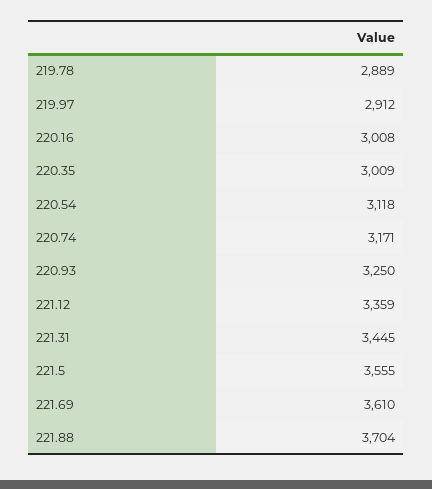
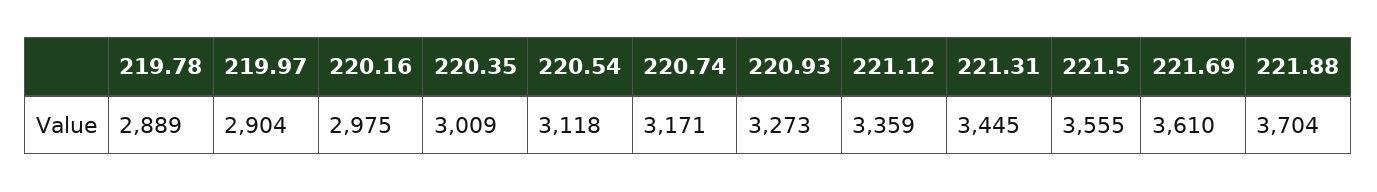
  {
    "219.78": 2889,
-   "219.97": 2912,
+   "219.97": 2904,
-   "220.16": 3008,
+   "220.16": 2975,
    "220.35": 3009,
    "220.54": 3118,
    "220.74": 3171,
-   "220.93": 3250,
+   "220.93": 3273,
    "221.12": 3359,
    "221.31": 3445,
    "221.5": 3555,
    "221.69": 3610,
    "221.88": 3704
  }

